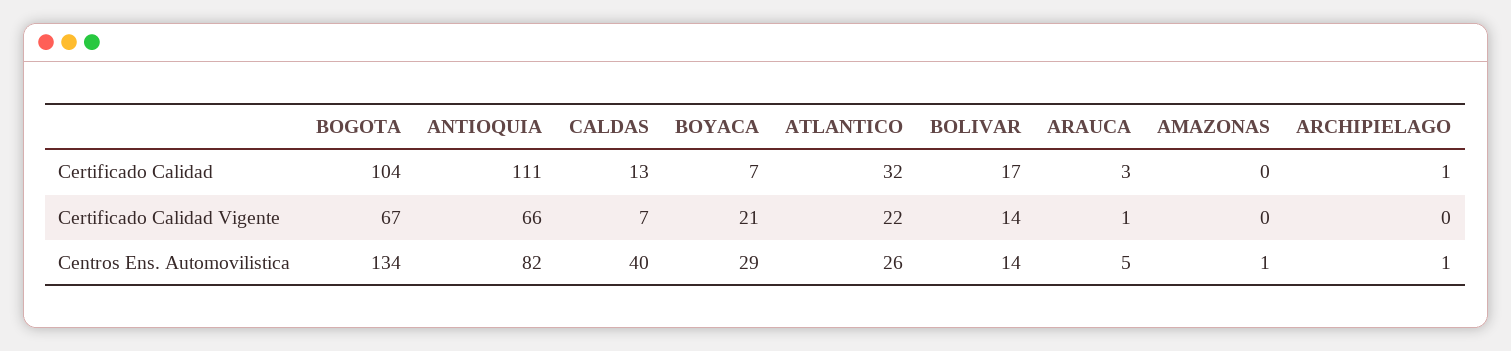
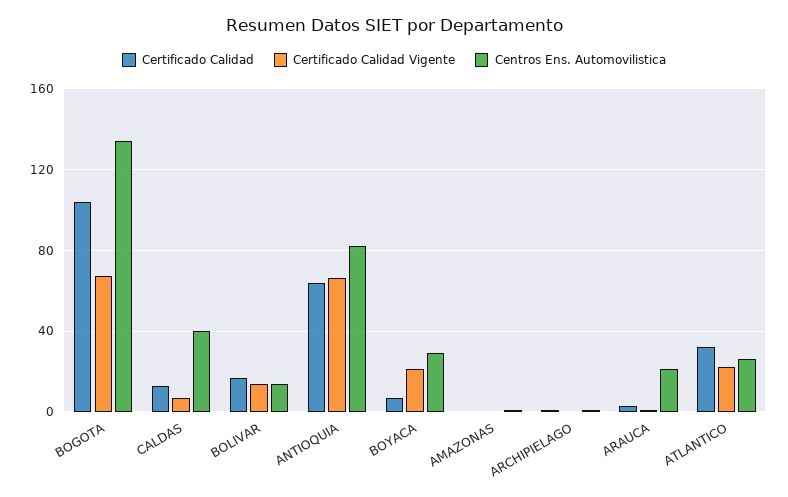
  {
    "Certificado Calidad": {
      "BOGOTA": 104,
-     "ANTIOQUIA": 111,
+     "ANTIOQUIA": 65,
      "CALDAS": 13,
      "BOYACA": 7,
      "ATLANTICO": 32,
      "BOLIVAR": 17,
      "ARAUCA": 3,
      "AMAZONAS": 0,
      "ARCHIPIELAGO": 1
    },
    "Certificado Calidad Vigente": {
      "BOGOTA": 67,
      "ANTIOQUIA": 66,
      "CALDAS": 7,
      "BOYACA": 21,
      "ATLANTICO": 22,
      "BOLIVAR": 14,
      "ARAUCA": 1,
      "AMAZONAS": 0,
      "ARCHIPIELAGO": 0
    },
    "Centros Ens. Automovilistica": {
      "BOGOTA": 134,
      "ANTIOQUIA": 82,
      "CALDAS": 40,
      "BOYACA": 29,
      "ATLANTICO": 26,
      "BOLIVAR": 14,
-     "ARAUCA": 5,
+     "ARAUCA": 20,
      "AMAZONAS": 1,
      "ARCHIPIELAGO": 1
    }
  }

